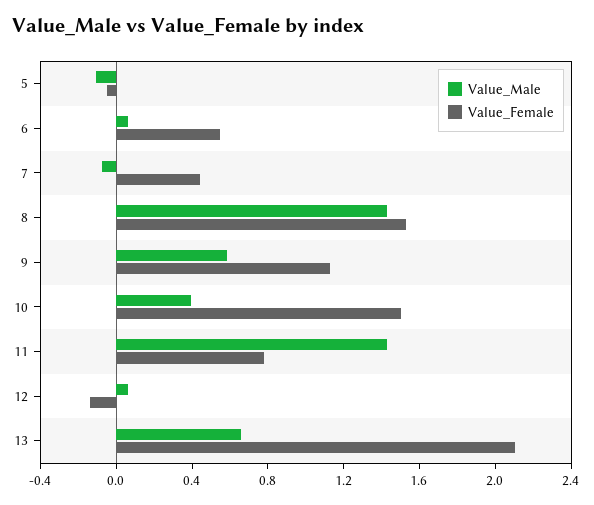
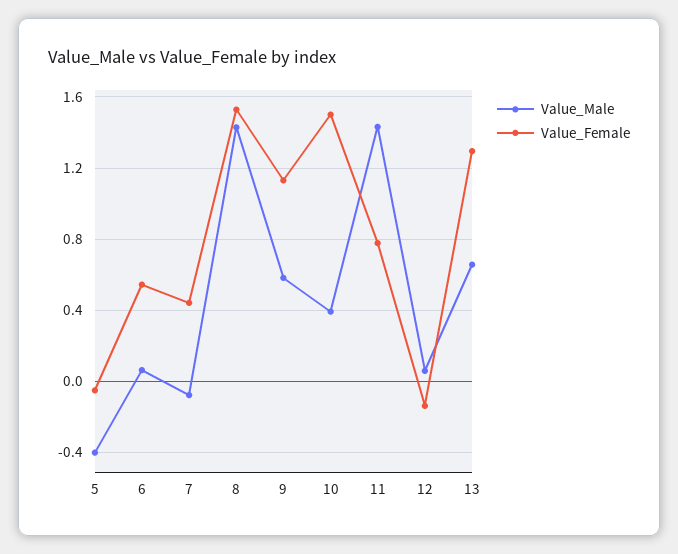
  {
    "Value_Male": {
-     "5": -0.1,
+     "5": -0.4,
      "6": 0.05,
      "7": -0.1,
      "8": 1.45,
      "9": 0.6,
      "10": 0.4,
      "11": 1.45,
      "12": 0.05,
      "13": 0.65
    },
    "Value_Female": {
      "5": -0.05,
      "6": 0.55,
      "7": 0.45,
      "8": 1.55,
      "9": 1.15,
      "10": 1.5,
      "11": 0.8,
      "12": -0.15,
-     "13": 2.1
+     "13": 1.3
    }
  }

